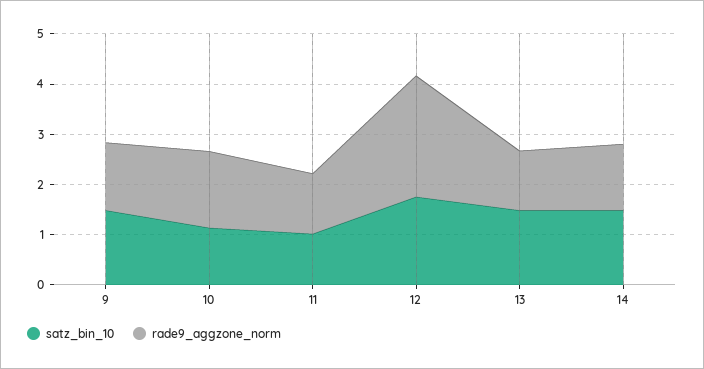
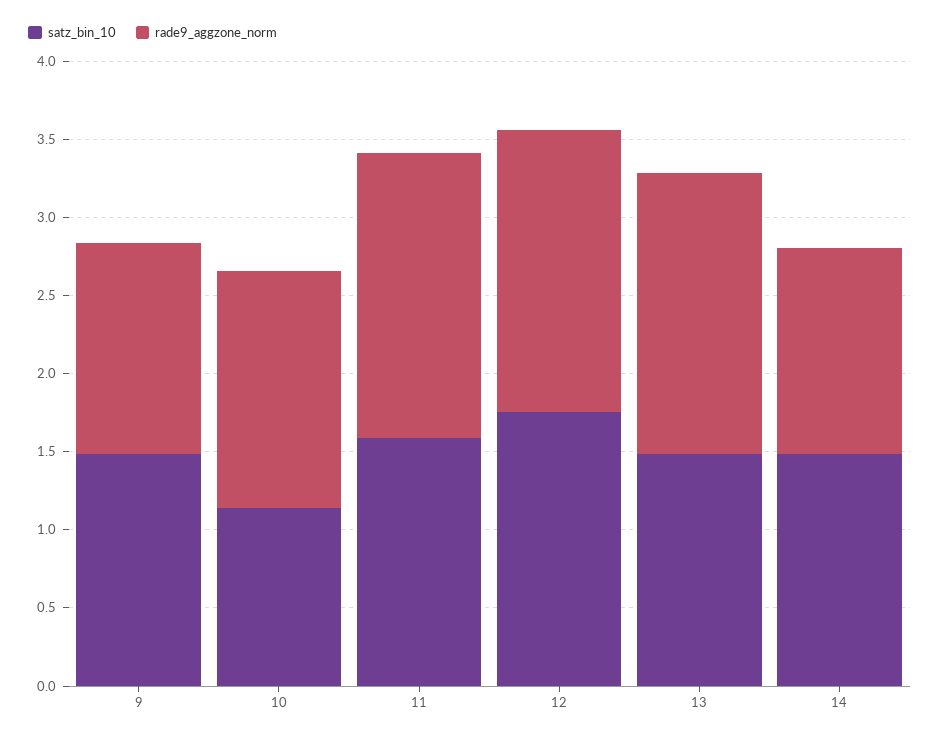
  {
    "satz_bin_10": {
      "9": 1.5,
      "10": 1.1,
-     "11": 1,
+     "11": 1.6,
      "12": 1.8,
      "13": 1.5,
      "14": 1.5
    },
    "rade9_aggzone_norm": {
      "9": 1.3,
      "10": 1.5,
-     "11": 1.2,
+     "11": 1.8,
-     "12": 2.4,
+     "12": 1.8,
-     "13": 1.2,
+     "13": 1.8,
      "14": 1.3
    }
  }

